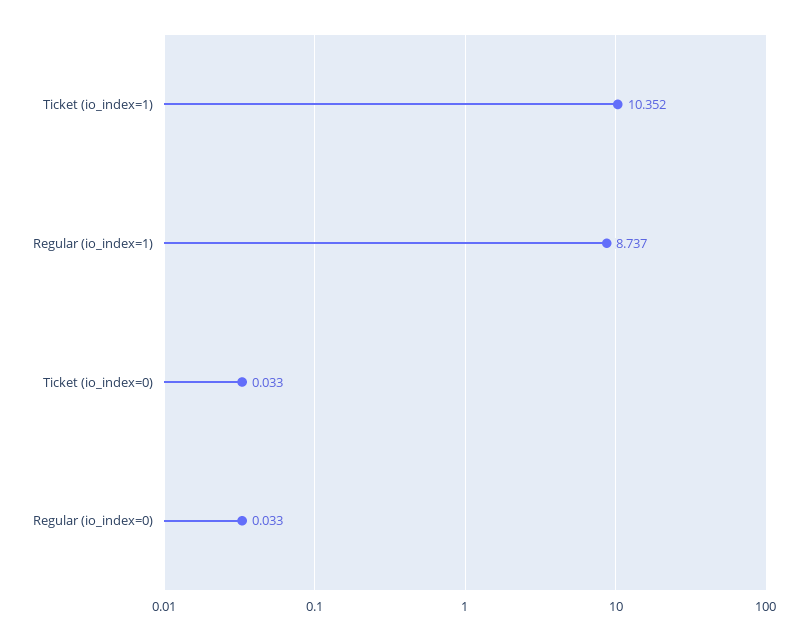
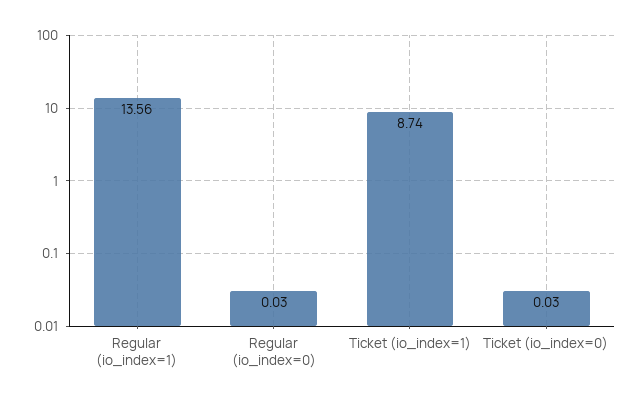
  {
-   "Ticket (io_index=1)": 10.352,
+   "Ticket (io_index=1)": 8.74,
-   "Regular (io_index=1)": 8.737,
+   "Regular (io_index=1)": 13.56,
    "Ticket (io_index=0)": 0.033,
    "Regular (io_index=0)": 0.033
  }

